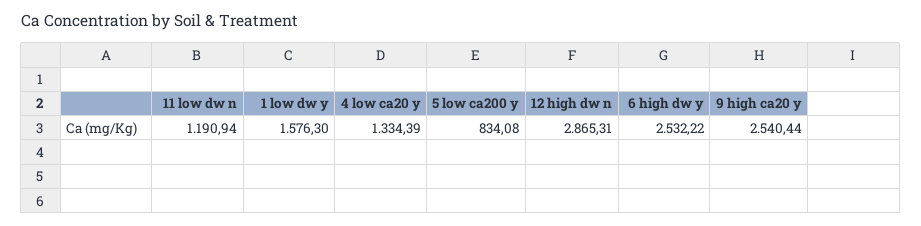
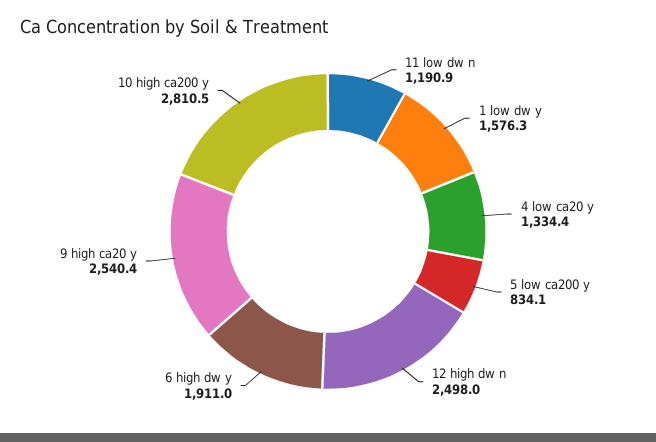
  {
    "11 low dw n": 1190.94,
    "1 low dw y": 1576.3,
    "4 low ca20 y": 1334.39,
    "5 low ca200 y": 834.08,
-   "12 high dw n": 2865.31,
+   "12 high dw n": 2498,
-   "6 high dw y": 2532.22,
+   "6 high dw y": 1911,
-   "9 high ca20 y": 2540.44
+   "9 high ca20 y": 2540.44,
+   "10 high ca200 y": 2810.5
  }

